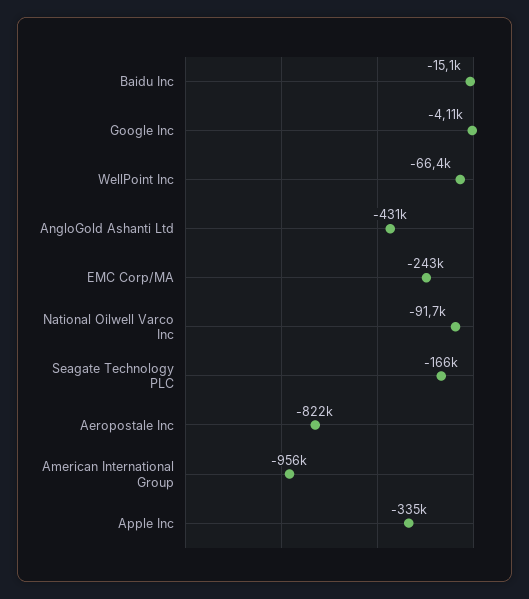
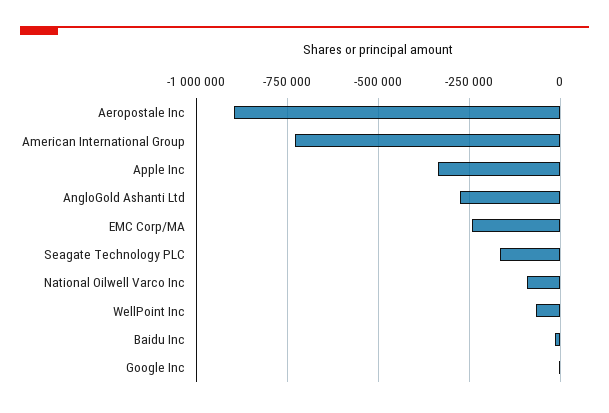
  {
    "Baidu Inc": -15100,
    "Google Inc": -4110,
    "WellPoint Inc": -66400,
-   "AngloGold Ashanti Ltd": -431000,
+   "AngloGold Ashanti Ltd": -275000,
    "EMC Corp/MA": -243000,
    "National Oilwell Varco Inc": -91700,
    "Seagate Technology PLC": -166000,
-   "Aeropostale Inc": -822000,
+   "Aeropostale Inc": -900000,
-   "American International Group": -956000,
+   "American International Group": -725000,
    "Apple Inc": -335000
  }

